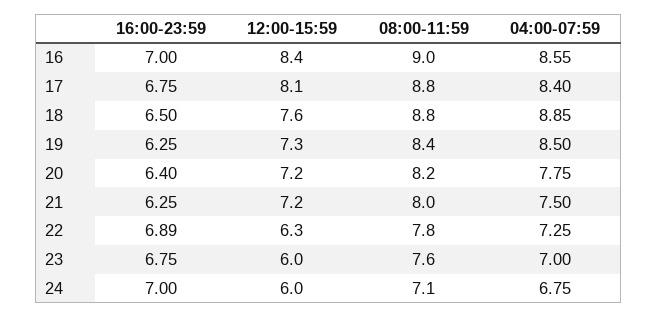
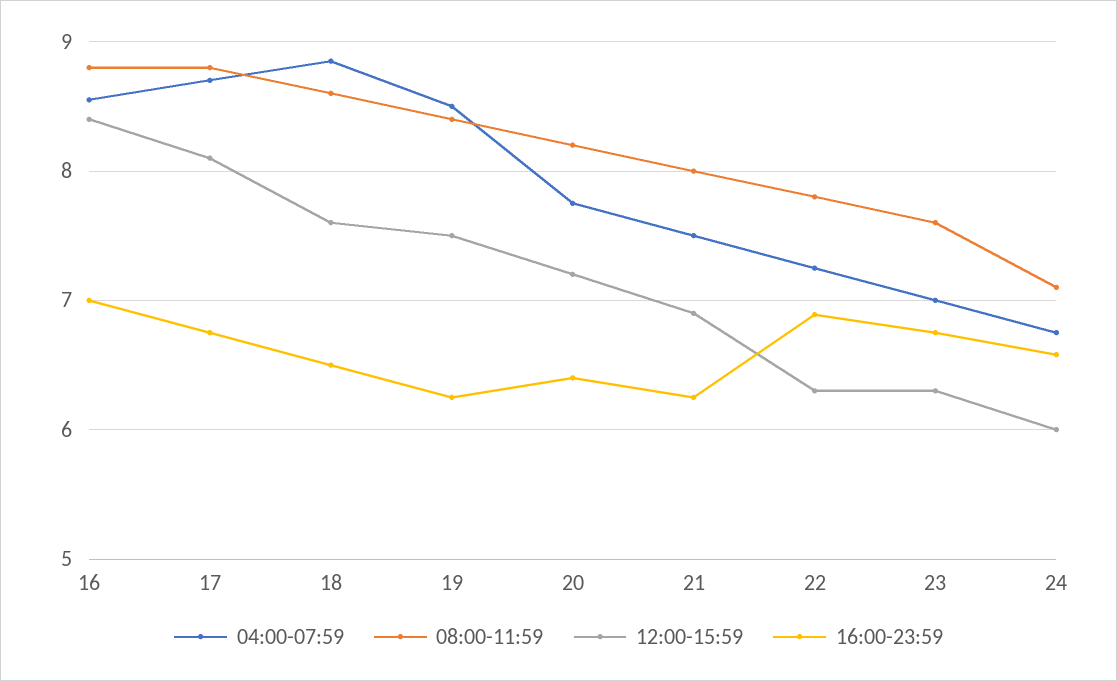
  {
    "16:00-23:59": {
      "16": 7,
      "17": 6.75,
      "18": 6.5,
      "19": 6.25,
      "20": 6.4,
      "21": 6.25,
      "22": 6.89,
      "23": 6.75,
-     "24": 7
+     "24": 6.6
    },
    "12:00-15:59": {
      "16": 8.4,
      "17": 8.1,
      "18": 7.6,
-     "19": 7.3,
+     "19": 7.5,
      "20": 7.2,
-     "21": 7.2,
+     "21": 6.9,
      "22": 6.3,
-     "23": 6,
+     "23": 6.3,
      "24": 6
    },
    "08:00-11:59": {
-     "16": 9,
+     "16": 8.8,
      "17": 8.8,
-     "18": 8.8,
+     "18": 8.6,
      "19": 8.4,
      "20": 8.2,
      "21": 8,
      "22": 7.8,
      "23": 7.6,
      "24": 7.1
    },
    "04:00-07:59": {
      "16": 8.55,
-     "17": 8.4,
+     "17": 8.7,
      "18": 8.85,
      "19": 8.5,
      "20": 7.75,
      "21": 7.5,
      "22": 7.25,
      "23": 7,
      "24": 6.75
    }
  }

